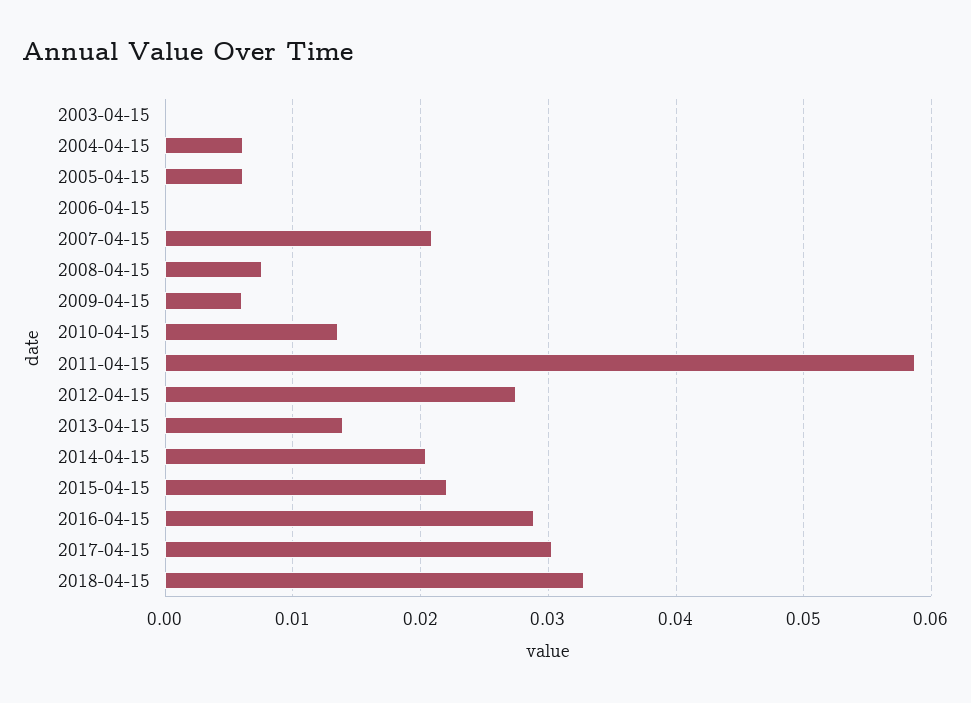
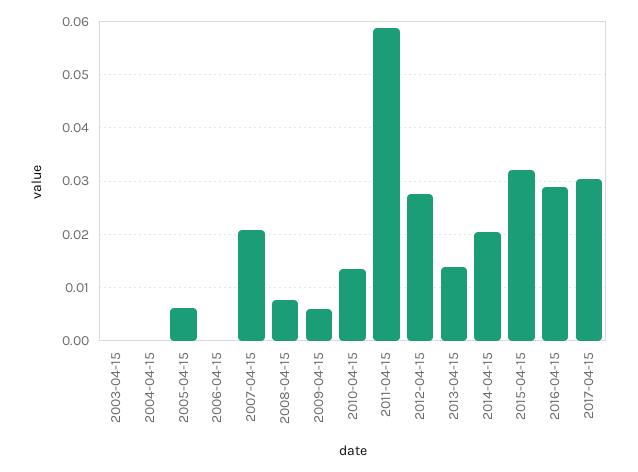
  {
    "2003-04-15": 0,
-   "2004-04-15": 0.006,
+   "2004-04-15": 0,
    "2005-04-15": 0.006,
    "2006-04-15": 0,
    "2007-04-15": 0.021,
    "2008-04-15": 0.008,
    "2009-04-15": 0.006,
    "2010-04-15": 0.014,
    "2011-04-15": 0.059,
    "2012-04-15": 0.028,
    "2013-04-15": 0.014,
    "2014-04-15": 0.02,
-   "2015-04-15": 0.022,
+   "2015-04-15": 0.032,
    "2016-04-15": 0.029,
-   "2017-04-15": 0.03,
+   "2017-04-15": 0.03
-   "2018-04-15": 0.033
  }

